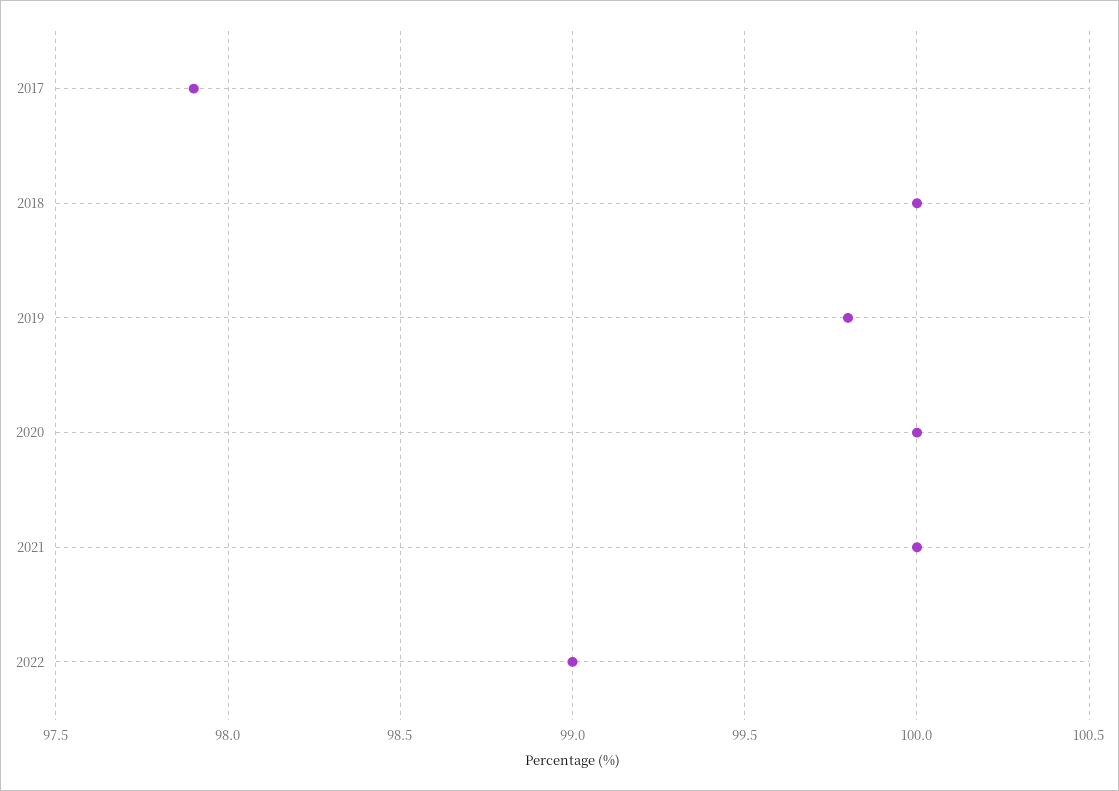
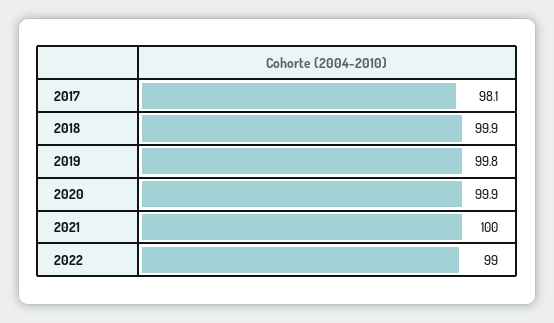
  {
-   "2017": 97.9,
+   "2017": 98.1,
-   "2018": 100,
+   "2018": 99.9,
    "2019": 99.8,
-   "2020": 100,
+   "2020": 99.9,
    "2021": 100,
    "2022": 99
  }

